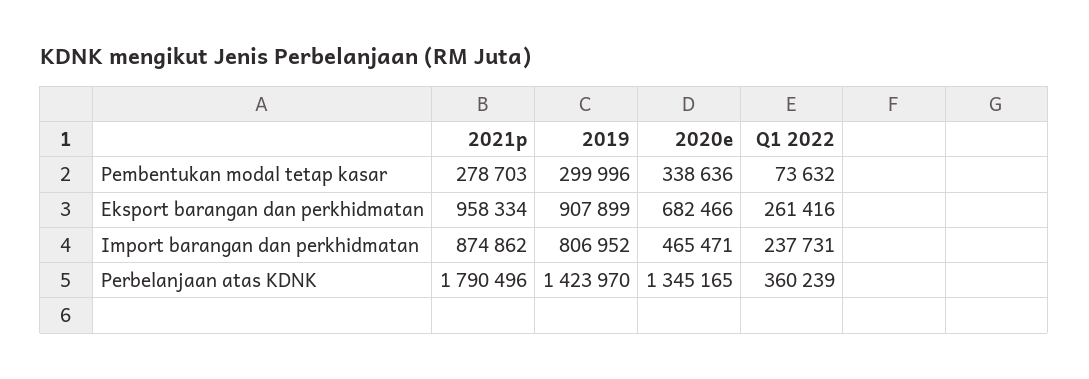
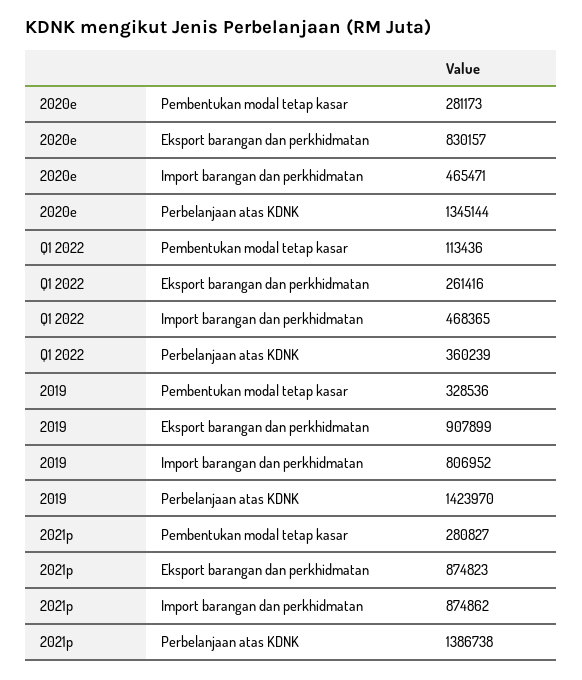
  {
    "2021p": {
-     "Pembentukan modal tetap kasar": 278703,
+     "Pembentukan modal tetap kasar": 280827,
-     "Eksport barangan dan perkhidmatan": 958334,
+     "Eksport barangan dan perkhidmatan": 874823,
      "Import barangan dan perkhidmatan": 874862,
-     "Perbelanjaan atas KDNK": 1790496
+     "Perbelanjaan atas KDNK": 1386738
    },
    "2019": {
-     "Pembentukan modal tetap kasar": 299996,
+     "Pembentukan modal tetap kasar": 328536,
      "Eksport barangan dan perkhidmatan": 907899,
      "Import barangan dan perkhidmatan": 806952,
      "Perbelanjaan atas KDNK": 1423970
    },
    "2020e": {
-     "Pembentukan modal tetap kasar": 338636,
+     "Pembentukan modal tetap kasar": 281173,
-     "Eksport barangan dan perkhidmatan": 682466,
+     "Eksport barangan dan perkhidmatan": 830157,
      "Import barangan dan perkhidmatan": 465471,
-     "Perbelanjaan atas KDNK": 1345165
+     "Perbelanjaan atas KDNK": 1345144
    },
    "Q1 2022": {
-     "Pembentukan modal tetap kasar": 73632,
+     "Pembentukan modal tetap kasar": 113436,
      "Eksport barangan dan perkhidmatan": 261416,
-     "Import barangan dan perkhidmatan": 237731,
+     "Import barangan dan perkhidmatan": 468365,
      "Perbelanjaan atas KDNK": 360239
    }
  }

